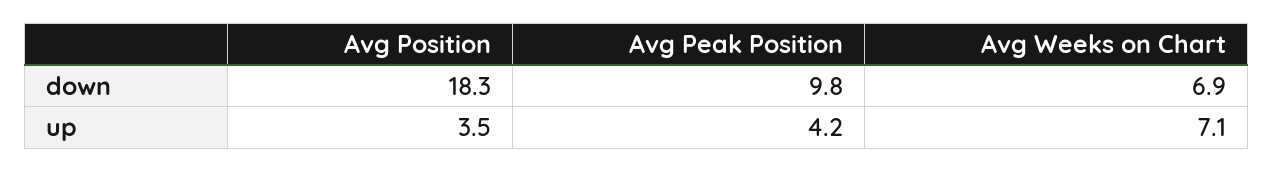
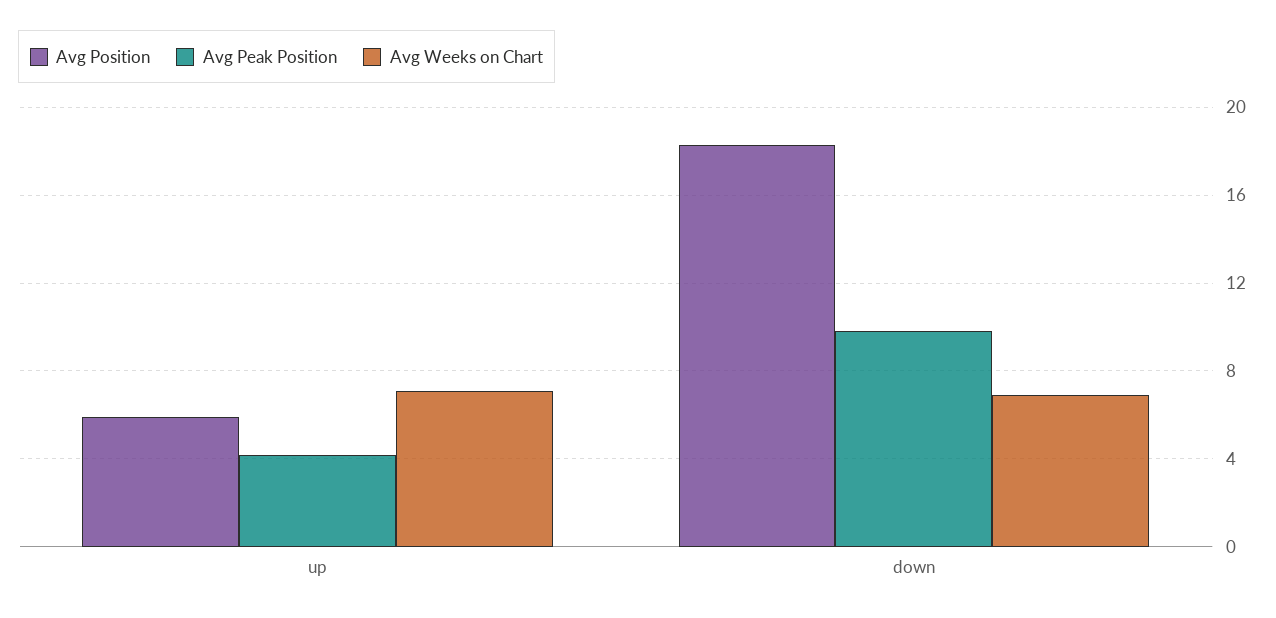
  {
    "Avg Position": {
      "down": 18.3,
-     "up": 3.5
+     "up": 6
    },
    "Avg Peak Position": {
      "down": 9.8,
      "up": 4.2
    },
    "Avg Weeks on Chart": {
      "down": 6.9,
      "up": 7.1
    }
  }

